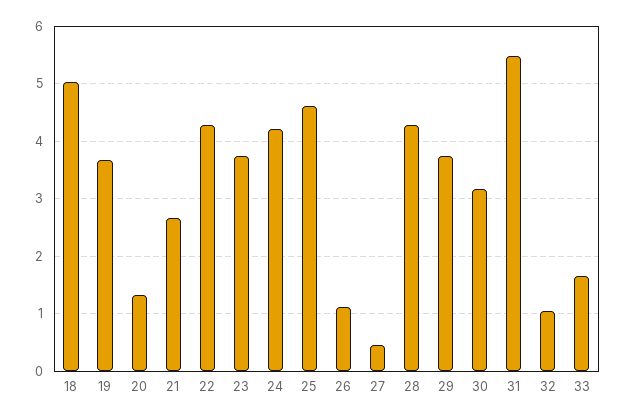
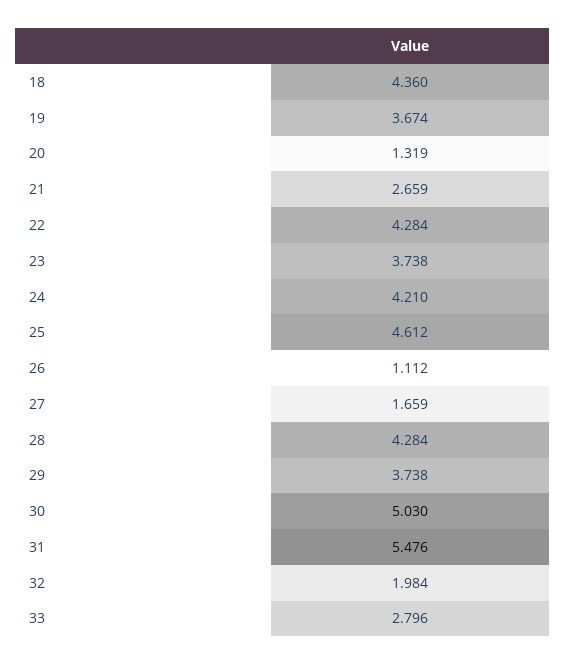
  {
-   "18": 5,
+   "18": 4.36,
    "19": 3.674,
    "20": 1.319,
    "21": 2.659,
    "22": 4.284,
    "23": 3.738,
    "24": 4.21,
    "25": 4.612,
    "26": 1.112,
-   "27": 0.4,
+   "27": 1.659,
    "28": 4.284,
    "29": 3.738,
-   "30": 3.2,
+   "30": 5.03,
    "31": 5.476,
-   "32": 1,
+   "32": 1.984,
-   "33": 1.6
+   "33": 2.796
  }

